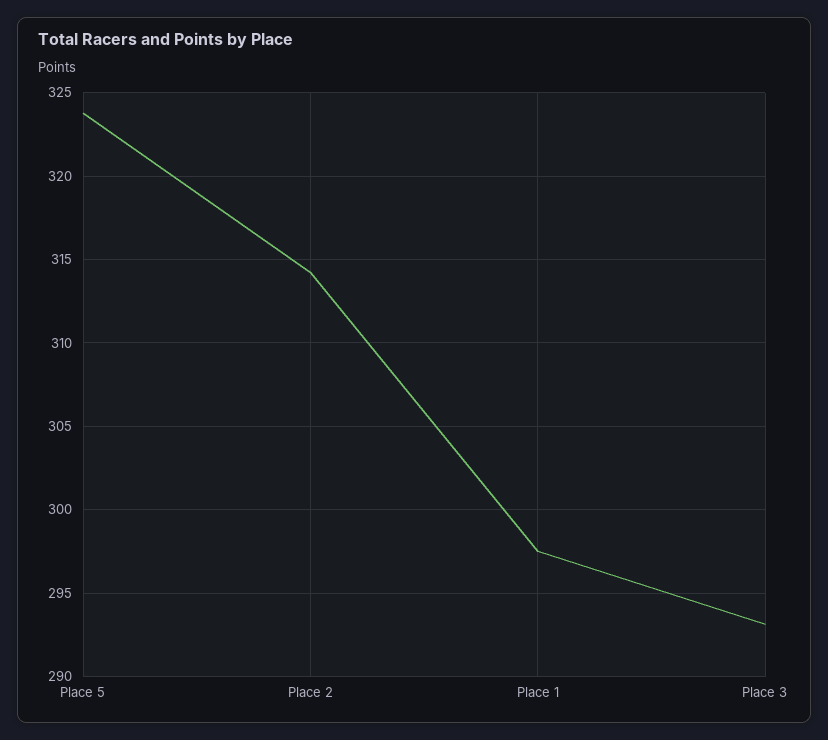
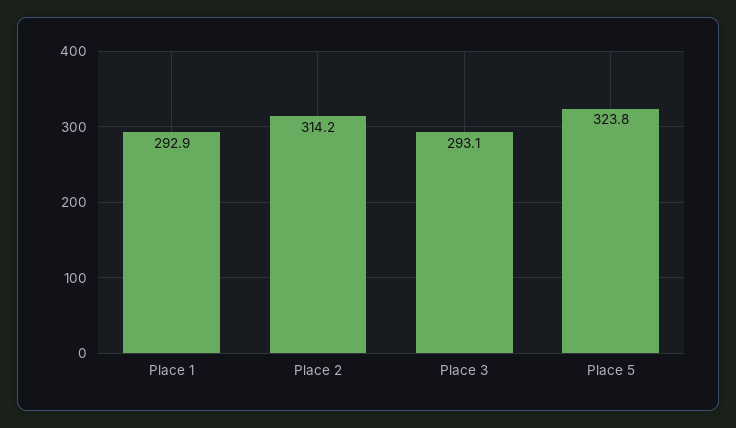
  {
    "Place 5": 323.8,
    "Place 2": 314.2,
-   "Place 1": 297.5,
+   "Place 1": 292.9,
    "Place 3": 293.1
  }

